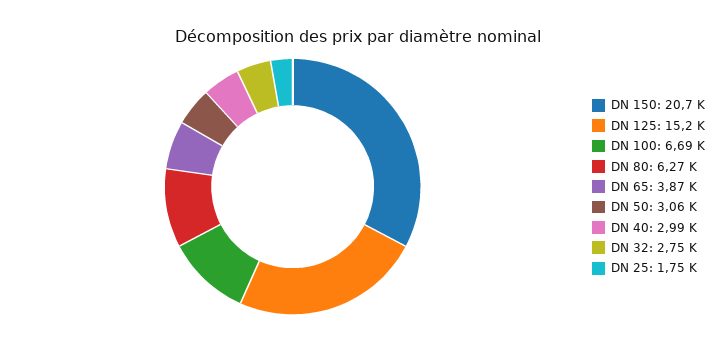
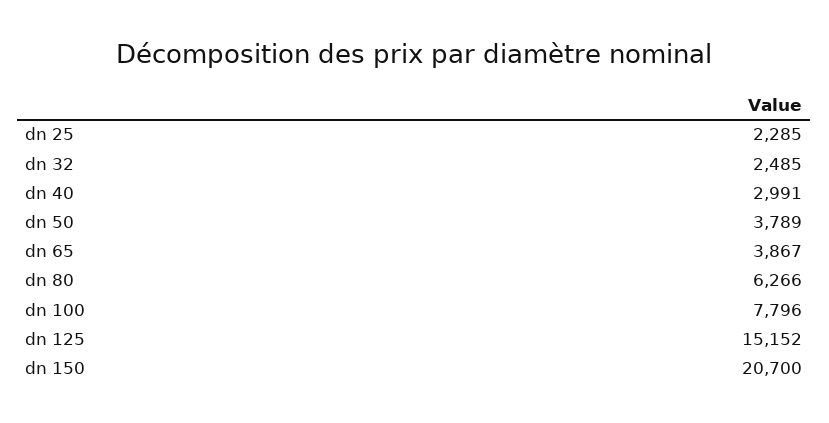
  {
    "DN 150": 20700,
    "DN 125": 15152,
-   "DN 100": 6690,
+   "DN 100": 7796,
    "DN 80": 6266,
    "DN 65": 3867,
-   "DN 50": 3060,
+   "DN 50": 3789,
    "DN 40": 2991,
-   "DN 32": 2750,
+   "DN 32": 2485,
-   "DN 25": 1750
+   "DN 25": 2285
  }

